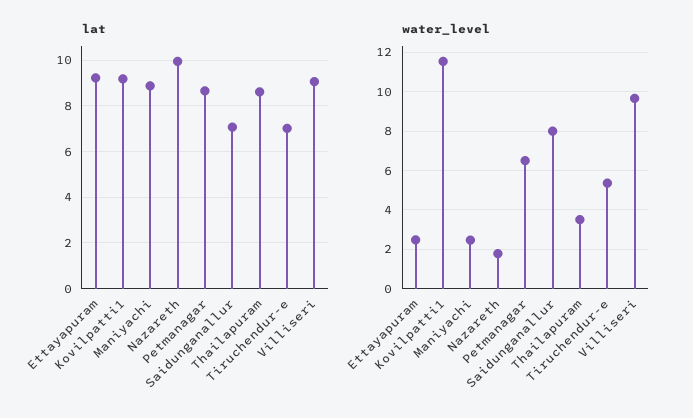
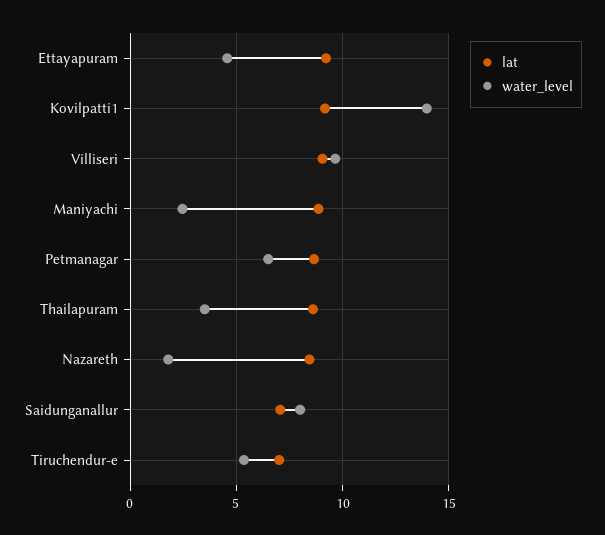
  {
    "lat": {
      "Ettayapuram": 9,
      "Kovilpatti1": 9,
      "Maniyachi": 9,
-     "Nazareth": 10,
+     "Nazareth": 8.5,
      "Petmanagar": 8.5,
      "Saidunganallur": 7,
      "Thailapuram": 8.5,
      "Tiruchendur-e": 7,
      "Villiseri": 9
    },
    "water_level": {
-     "Ettayapuram": 2.5,
+     "Ettayapuram": 4.5,
-     "Kovilpatti1": 11.5,
+     "Kovilpatti1": 14,
      "Maniyachi": 2.5,
      "Nazareth": 2,
      "Petmanagar": 6.5,
      "Saidunganallur": 8,
      "Thailapuram": 3.5,
      "Tiruchendur-e": 5.5,
      "Villiseri": 9.5
    }
  }

